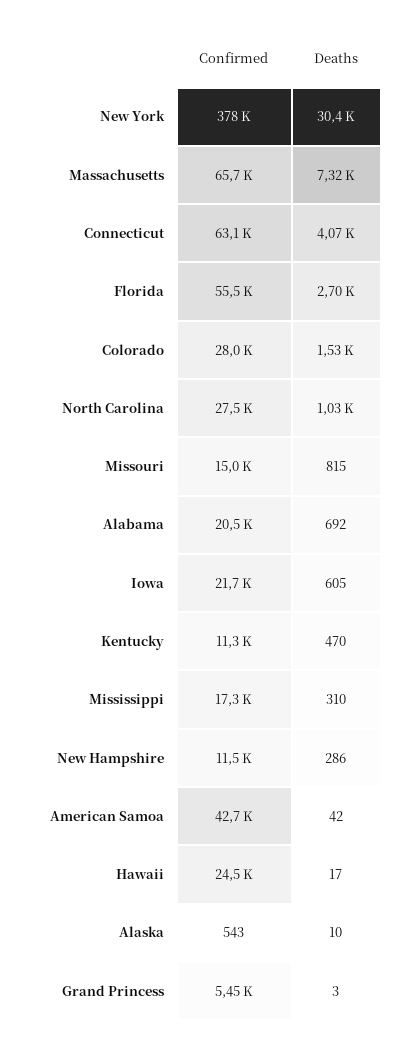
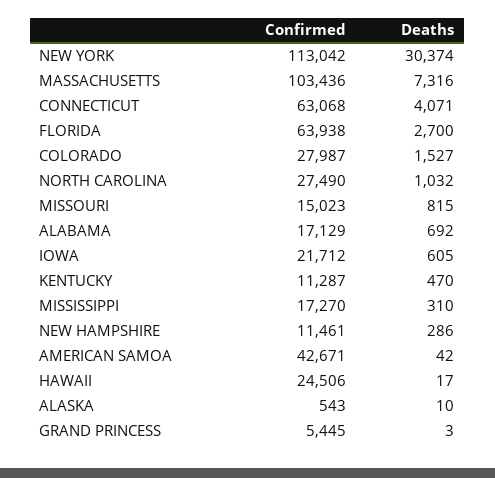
  {
    "Confirmed": {
-     "New York": 378000,
+     "New York": 113042,
-     "Massachusetts": 65700,
+     "Massachusetts": 103436,
      "Connecticut": 63068,
-     "Florida": 55500,
+     "Florida": 63938,
      "Colorado": 27987,
      "North Carolina": 27490,
      "Missouri": 15023,
-     "Alabama": 20500,
+     "Alabama": 17129,
      "Iowa": 21712,
      "Kentucky": 11287,
      "Mississippi": 17270,
      "New Hampshire": 11461,
      "American Samoa": 42671,
      "Hawaii": 24506,
      "Alaska": 543,
      "Grand Princess": 5445
    },
    "Deaths": {
      "New York": 30374,
      "Massachusetts": 7316,
      "Connecticut": 4071,
      "Florida": 2700,
      "Colorado": 1527,
      "North Carolina": 1032,
      "Missouri": 815,
      "Alabama": 692,
      "Iowa": 605,
      "Kentucky": 470,
      "Mississippi": 310,
      "New Hampshire": 286,
      "American Samoa": 42,
      "Hawaii": 17,
      "Alaska": 10,
      "Grand Princess": 3
    }
  }

